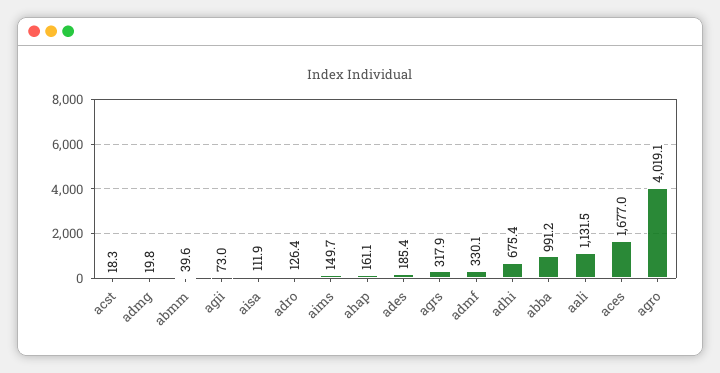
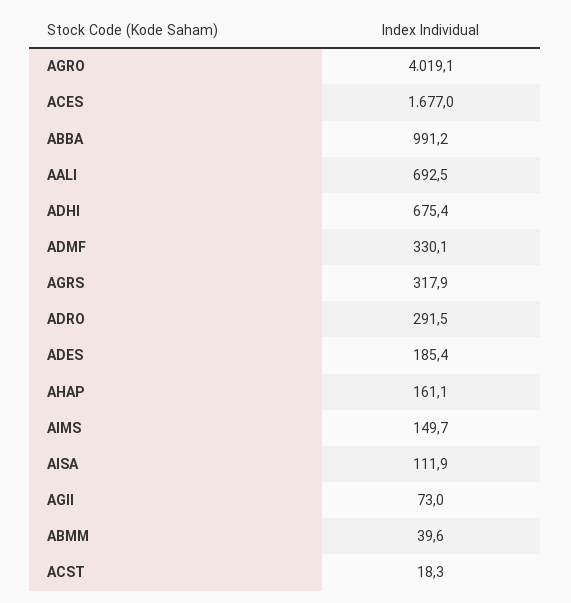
  {
    "acst": 18.3,
-   "admg": 19.8,
    "abmm": 39.6,
    "agii": 73,
    "aisa": 111.9,
-   "adro": 126.4,
+   "adro": 291.5,
    "aims": 149.7,
    "ahap": 161.1,
    "ades": 185.4,
    "agrs": 317.9,
    "admf": 330.1,
    "adhi": 675.4,
    "abba": 991.2,
-   "aali": 1131.5,
+   "aali": 692.5,
    "aces": 1677,
    "agro": 4019.1
  }

